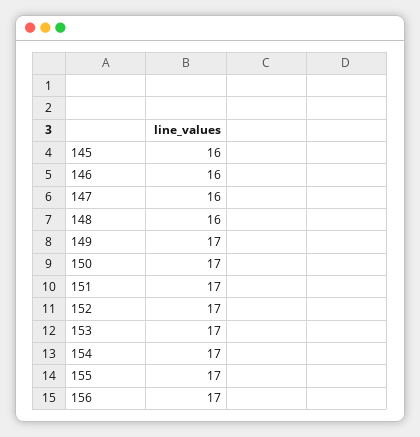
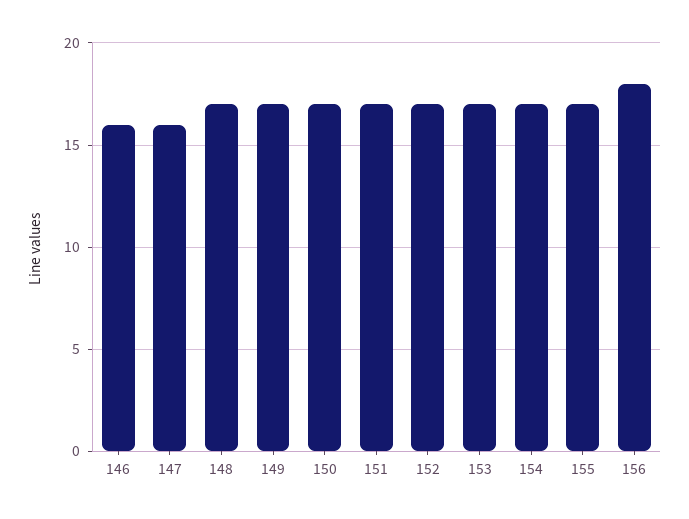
  {
-   "145": 16,
    "146": 16,
    "147": 16,
-   "148": 16,
+   "148": 17,
    "149": 17,
    "150": 17,
    "151": 17,
    "152": 17,
    "153": 17,
    "154": 17,
    "155": 17,
-   "156": 17
+   "156": 18
  }

